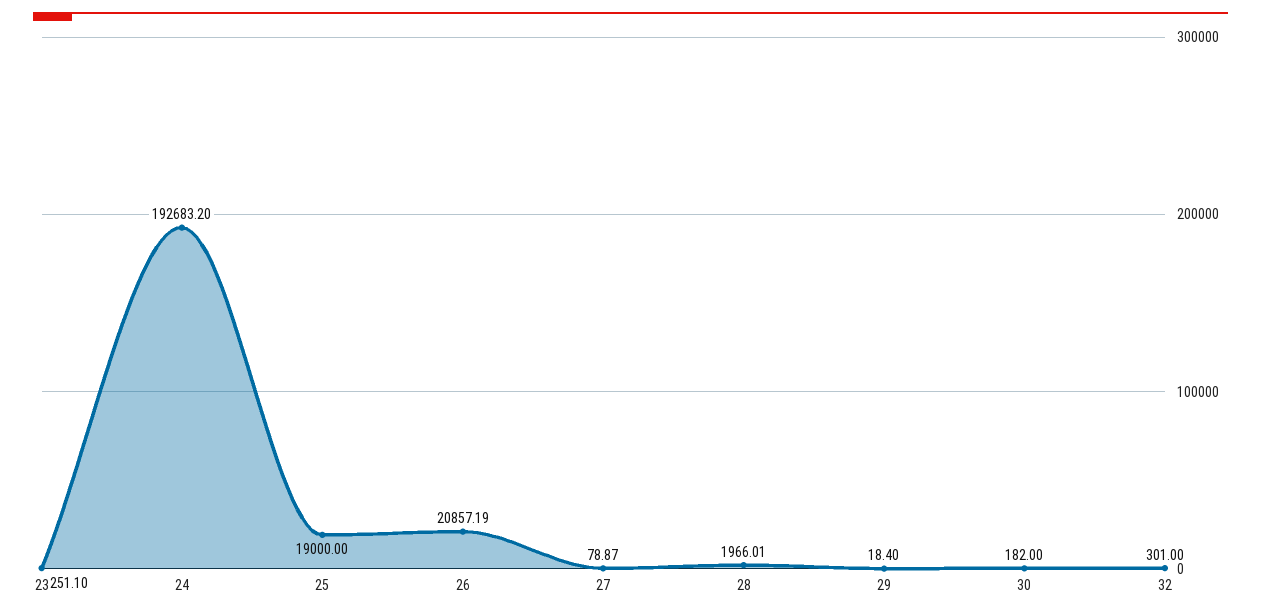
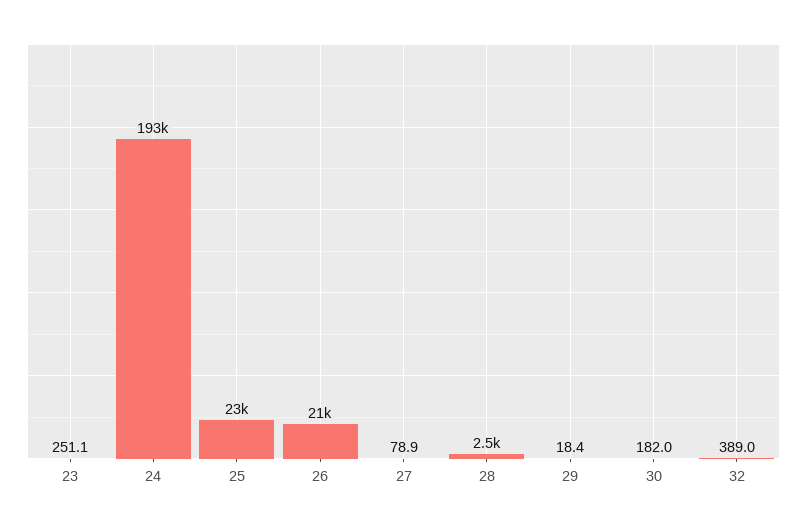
  {
    "23": 251.1,
    "24": 192683.2,
-   "25": 19000,
+   "25": 23000,
    "26": 20857.19,
    "27": 78.87,
-   "28": 1966.01,
+   "28": 2500,
    "29": 18.4,
    "30": 182,
-   "32": 301
+   "32": 389
  }

